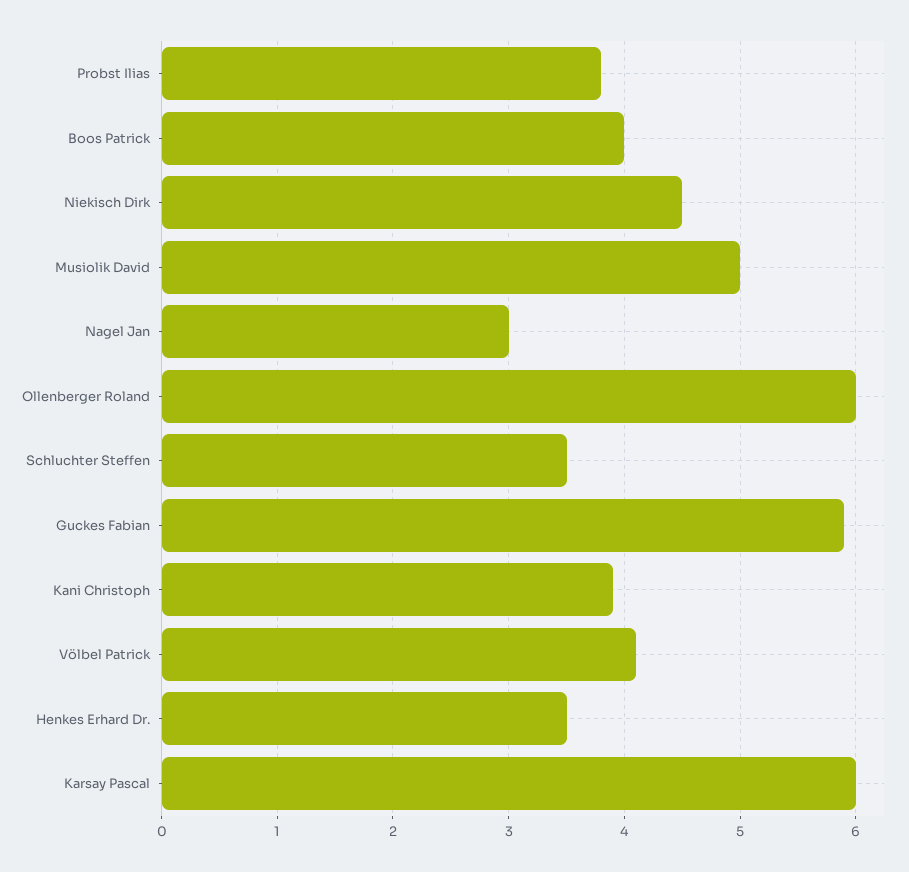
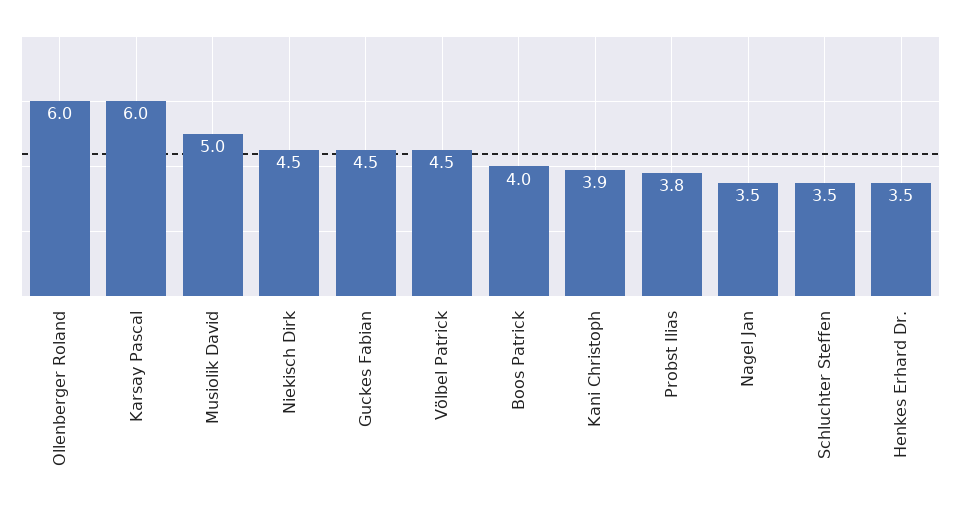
  {
    "Probst Ilias": 3.8,
    "Boos Patrick": 4,
    "Niekisch Dirk": 4.5,
    "Musiolik David": 5,
-   "Nagel Jan": 3,
+   "Nagel Jan": 3.5,
    "Ollenberger Roland": 6,
    "Schluchter Steffen": 3.5,
-   "Guckes Fabian": 5.9,
+   "Guckes Fabian": 4.5,
    "Kani Christoph": 3.9,
-   "Völbel Patrick": 4.1,
+   "Völbel Patrick": 4.5,
    "Henkes Erhard Dr.": 3.5,
    "Karsay Pascal": 6
  }

